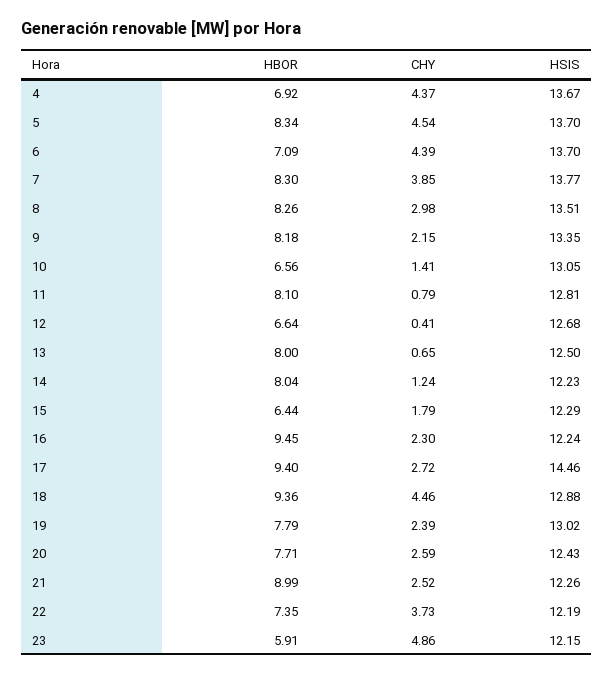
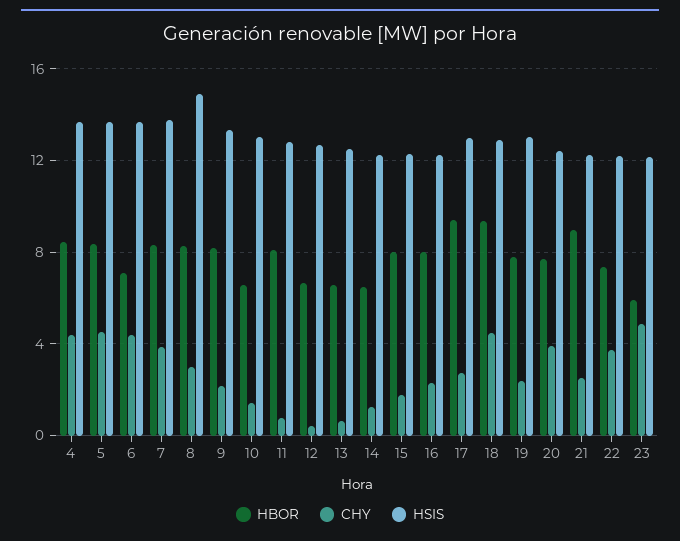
  {
    "HBOR": {
-     "4": 6.92,
+     "4": 8.5,
      "5": 8.34,
      "6": 7.09,
      "7": 8.3,
      "8": 8.26,
      "9": 8.18,
      "10": 6.56,
      "11": 8.1,
      "12": 6.64,
-     "13": 8,
+     "13": 6.5,
-     "14": 8.04,
+     "14": 6.5,
-     "15": 6.44,
+     "15": 8,
-     "16": 9.45,
+     "16": 8,
      "17": 9.4,
      "18": 9.36,
      "19": 7.79,
      "20": 7.71,
      "21": 8.99,
      "22": 7.35,
      "23": 5.91
    },
    "CHY": {
      "4": 4.37,
      "5": 4.54,
      "6": 4.39,
      "7": 3.85,
      "8": 2.98,
      "9": 2.15,
      "10": 1.41,
      "11": 0.79,
      "12": 0.41,
      "13": 0.65,
      "14": 1.24,
      "15": 1.79,
      "16": 2.3,
      "17": 2.72,
      "18": 4.46,
      "19": 2.39,
-     "20": 2.59,
+     "20": 4,
      "21": 2.52,
      "22": 3.73,
      "23": 4.86
    },
    "HSIS": {
      "4": 13.67,
      "5": 13.7,
      "6": 13.7,
      "7": 13.77,
-     "8": 13.51,
+     "8": 15,
      "9": 13.35,
      "10": 13.05,
      "11": 12.81,
      "12": 12.68,
      "13": 12.5,
      "14": 12.23,
      "15": 12.29,
      "16": 12.24,
-     "17": 14.46,
+     "17": 13,
      "18": 12.88,
      "19": 13.02,
      "20": 12.43,
      "21": 12.26,
      "22": 12.19,
      "23": 12.15
    }
  }

